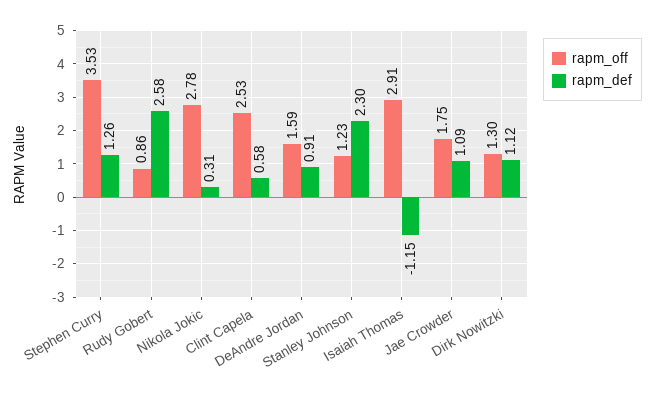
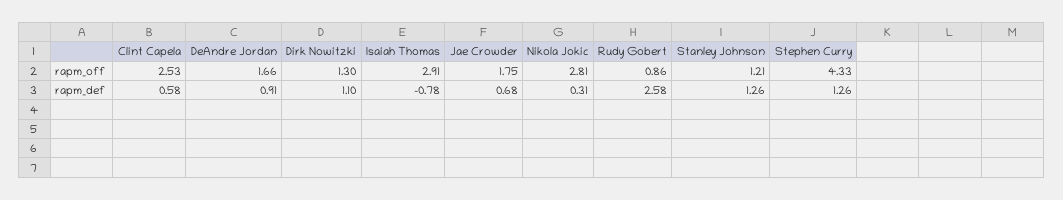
  {
    "rapm_off": {
-     "Stephen Curry": 3.53,
+     "Stephen Curry": 4.33,
      "Rudy Gobert": 0.86,
-     "Nikola Jokic": 2.78,
+     "Nikola Jokic": 2.81,
      "Clint Capela": 2.53,
-     "DeAndre Jordan": 1.59,
+     "DeAndre Jordan": 1.66,
-     "Stanley Johnson": 1.23,
+     "Stanley Johnson": 1.21,
      "Isaiah Thomas": 2.91,
      "Jae Crowder": 1.75,
      "Dirk Nowitzki": 1.3
    },
    "rapm_def": {
      "Stephen Curry": 1.26,
      "Rudy Gobert": 2.58,
      "Nikola Jokic": 0.31,
      "Clint Capela": 0.58,
      "DeAndre Jordan": 0.91,
-     "Stanley Johnson": 2.3,
+     "Stanley Johnson": 1.26,
-     "Isaiah Thomas": -1.15,
+     "Isaiah Thomas": -0.78,
-     "Jae Crowder": 1.09,
+     "Jae Crowder": 0.68,
-     "Dirk Nowitzki": 1.12
+     "Dirk Nowitzki": 1.1
    }
  }

